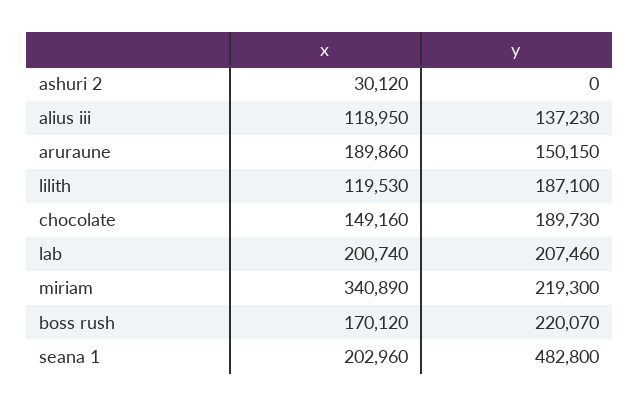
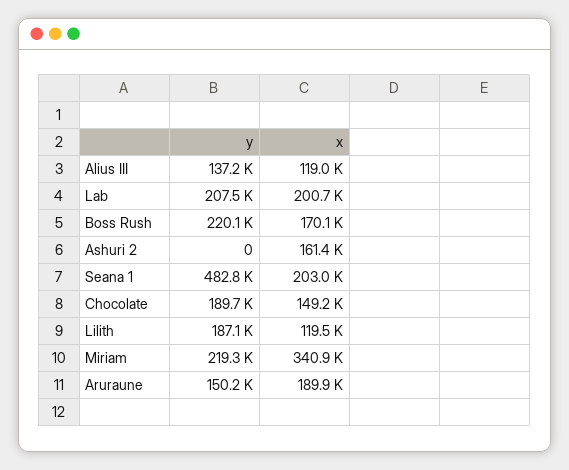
  {
    "x": {
-     "ashuri 2": 30120,
+     "ashuri 2": 161400,
      "alius iii": 118950,
      "aruraune": 189860,
      "lilith": 119530,
      "chocolate": 149160,
      "lab": 200740,
      "miriam": 340890,
      "boss rush": 170120,
      "seana 1": 202960
    },
    "y": {
      "ashuri 2": 0,
      "alius iii": 137230,
      "aruraune": 150150,
      "lilith": 187100,
      "chocolate": 189730,
      "lab": 207460,
      "miriam": 219300,
      "boss rush": 220070,
      "seana 1": 482800
    }
  }

